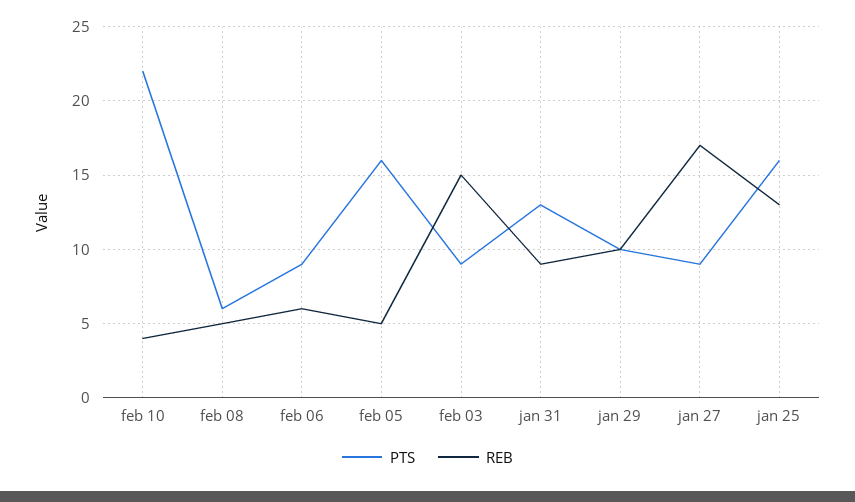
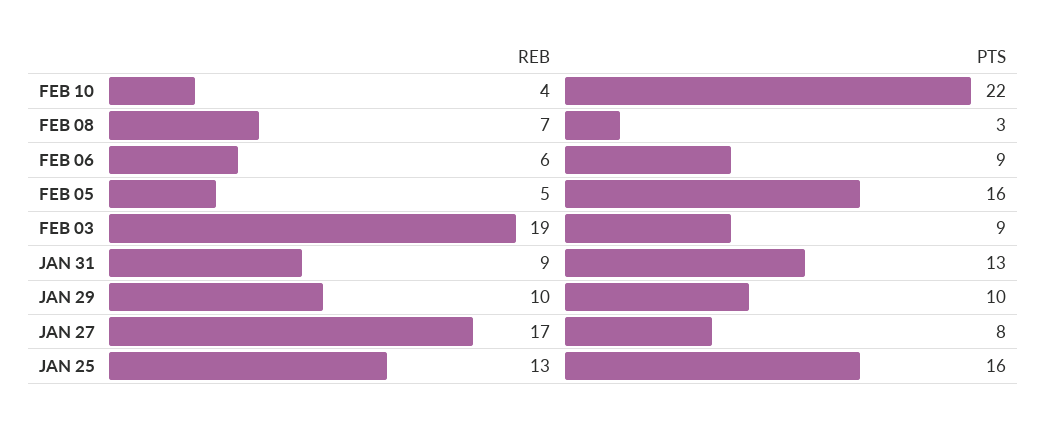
  {
    "PTS": {
      "feb 10": 22,
-     "feb 08": 6,
+     "feb 08": 3,
      "feb 06": 9,
      "feb 05": 16,
      "feb 03": 9,
      "jan 31": 13,
      "jan 29": 10,
-     "jan 27": 9,
+     "jan 27": 8,
      "jan 25": 16
    },
    "REB": {
      "feb 10": 4,
-     "feb 08": 5,
+     "feb 08": 7,
      "feb 06": 6,
      "feb 05": 5,
-     "feb 03": 15,
+     "feb 03": 19,
      "jan 31": 9,
      "jan 29": 10,
      "jan 27": 17,
      "jan 25": 13
    }
  }

